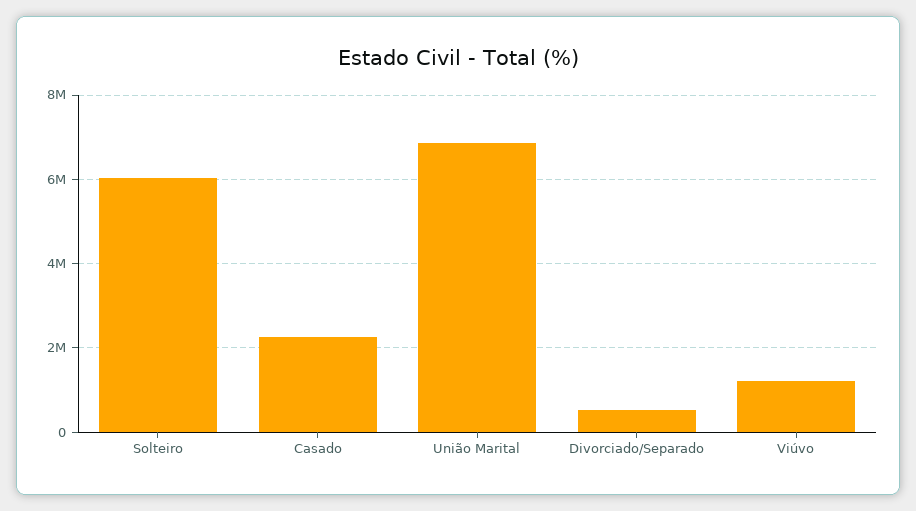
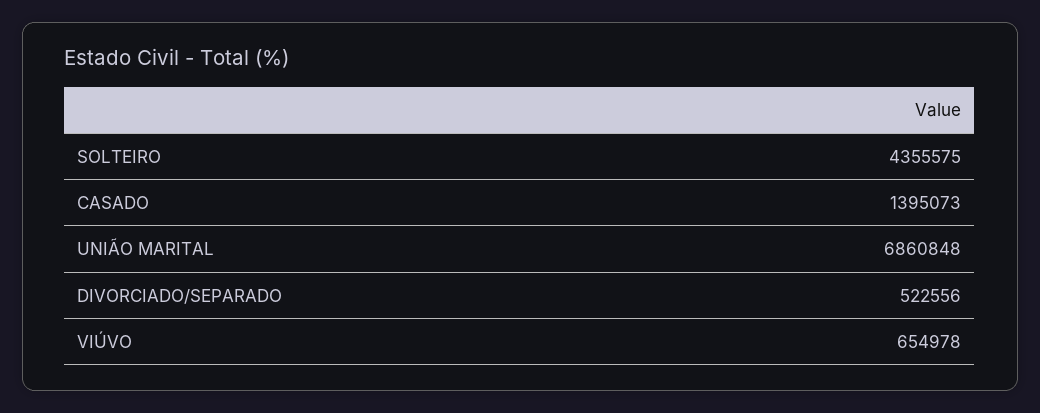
  {
-   "Solteiro": 6000000,
+   "Solteiro": 4355575,
-   "Casado": 2200000,
+   "Casado": 1395073,
    "União Marital": 6860848,
    "Divorciado/Separado": 522556,
-   "Viúvo": 1200000
+   "Viúvo": 654978
  }

